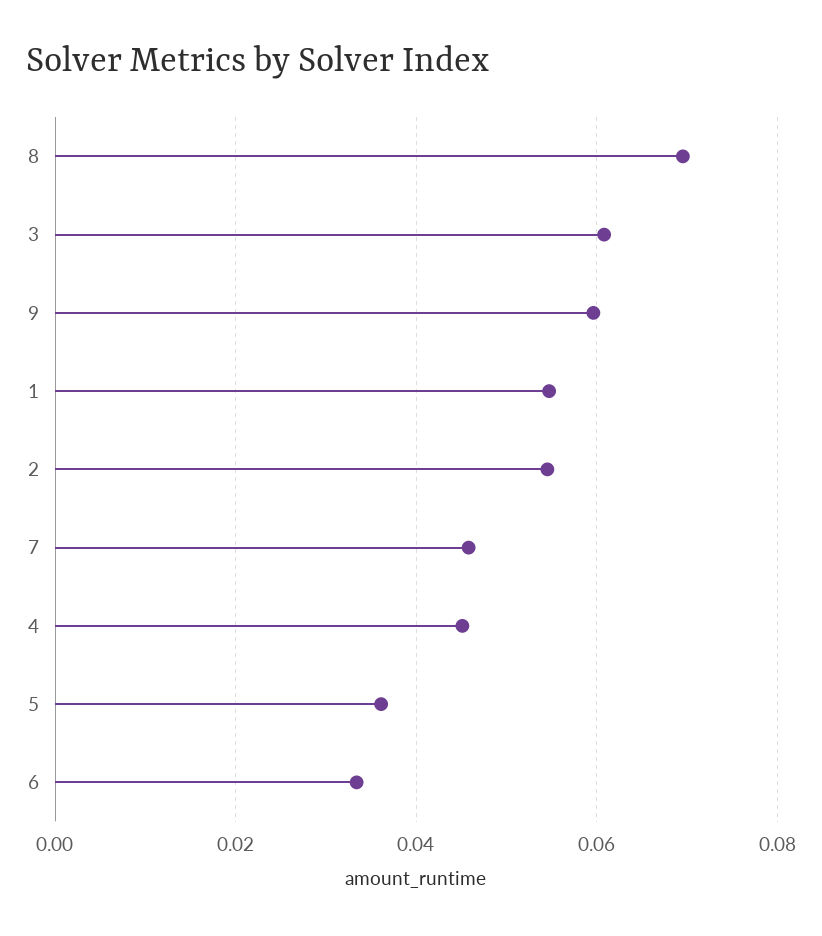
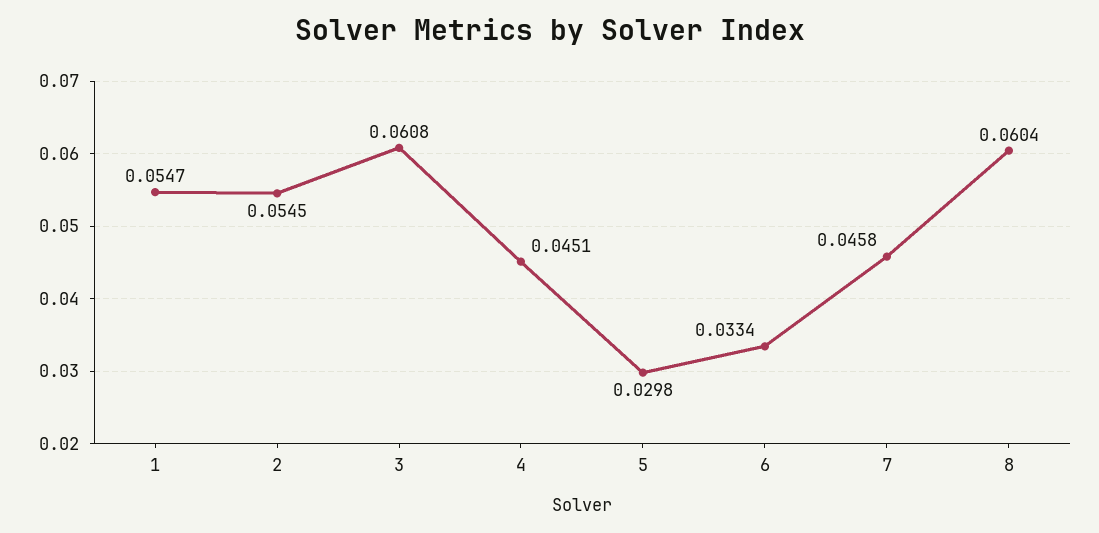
  {
-   "8": 0.07,
+   "8": 0.0604,
    "3": 0.0608,
-   "9": 0.06,
    "1": 0.0547,
    "2": 0.0545,
    "7": 0.0458,
    "4": 0.0451,
-   "5": 0.036,
+   "5": 0.0298,
    "6": 0.0334
  }

